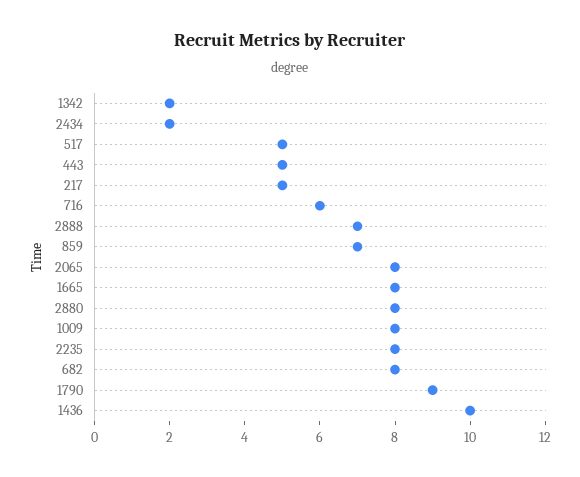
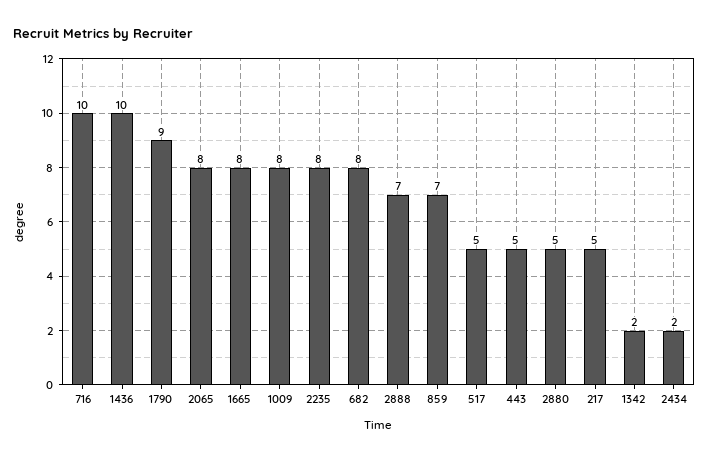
  {
    "1342": 2,
    "2434": 2,
    "517": 5,
    "443": 5,
    "217": 5,
-   "716": 6,
+   "716": 10,
    "2888": 7,
    "859": 7,
    "2065": 8,
    "1665": 8,
-   "2880": 8,
+   "2880": 5,
    "1009": 8,
    "2235": 8,
    "682": 8,
    "1790": 9,
    "1436": 10
  }

